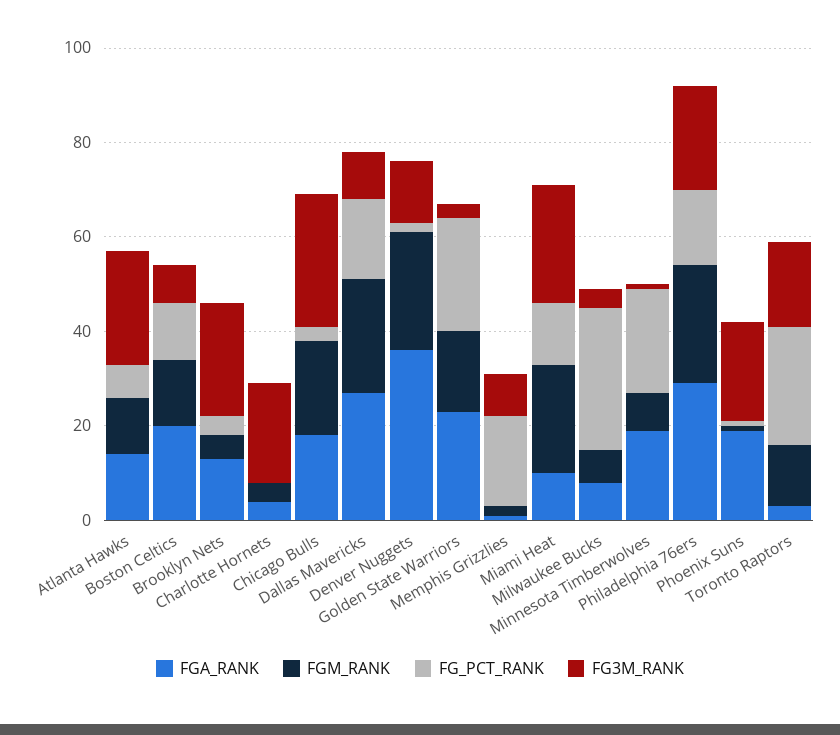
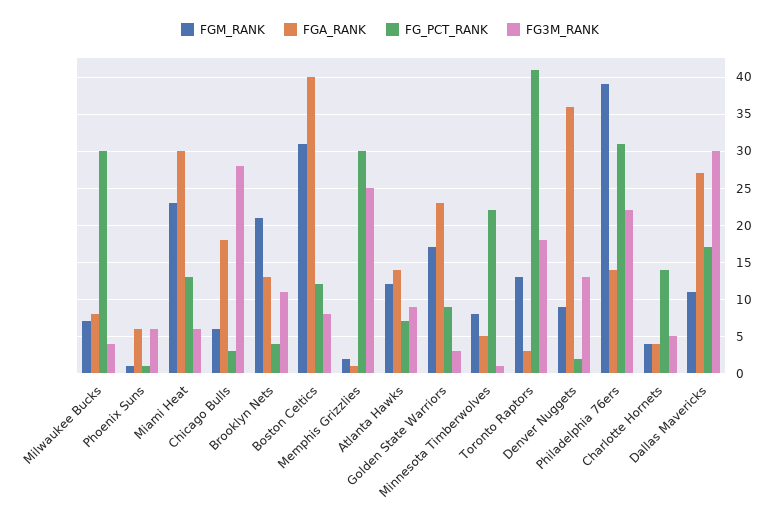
  {
    "FGA_RANK": {
      "Atlanta Hawks": 14,
-     "Boston Celtics": 20,
+     "Boston Celtics": 40,
      "Brooklyn Nets": 13,
      "Charlotte Hornets": 4,
      "Chicago Bulls": 18,
      "Dallas Mavericks": 27,
      "Denver Nuggets": 36,
      "Golden State Warriors": 23,
      "Memphis Grizzlies": 1,
-     "Miami Heat": 10,
+     "Miami Heat": 30,
      "Milwaukee Bucks": 8,
-     "Minnesota Timberwolves": 20,
+     "Minnesota Timberwolves": 5,
-     "Philadelphia 76ers": 30,
+     "Philadelphia 76ers": 14,
-     "Phoenix Suns": 20,
+     "Phoenix Suns": 6,
      "Toronto Raptors": 3
    },
    "FGM_RANK": {
      "Atlanta Hawks": 12,
-     "Boston Celtics": 15,
+     "Boston Celtics": 31,
-     "Brooklyn Nets": 5,
+     "Brooklyn Nets": 21,
      "Charlotte Hornets": 4,
-     "Chicago Bulls": 20,
+     "Chicago Bulls": 6,
-     "Dallas Mavericks": 25,
+     "Dallas Mavericks": 11,
-     "Denver Nuggets": 25,
+     "Denver Nuggets": 9,
      "Golden State Warriors": 17,
      "Memphis Grizzlies": 2,
      "Miami Heat": 23,
      "Milwaukee Bucks": 7,
      "Minnesota Timberwolves": 8,
-     "Philadelphia 76ers": 25,
+     "Philadelphia 76ers": 39,
      "Phoenix Suns": 1,
      "Toronto Raptors": 13
    },
    "FG_PCT_RANK": {
      "Atlanta Hawks": 7,
      "Boston Celtics": 12,
      "Brooklyn Nets": 4,
-     "Charlotte Hornets": 0,
+     "Charlotte Hornets": 14,
      "Chicago Bulls": 3,
      "Dallas Mavericks": 17,
      "Denver Nuggets": 2,
-     "Golden State Warriors": 25,
+     "Golden State Warriors": 9,
-     "Memphis Grizzlies": 20,
+     "Memphis Grizzlies": 30,
      "Miami Heat": 13,
      "Milwaukee Bucks": 30,
      "Minnesota Timberwolves": 22,
-     "Philadelphia 76ers": 15,
+     "Philadelphia 76ers": 31,
      "Phoenix Suns": 1,
-     "Toronto Raptors": 25
+     "Toronto Raptors": 41
    },
    "FG3M_RANK": {
-     "Atlanta Hawks": 25,
+     "Atlanta Hawks": 9,
      "Boston Celtics": 8,
-     "Brooklyn Nets": 25,
+     "Brooklyn Nets": 11,
-     "Charlotte Hornets": 20,
+     "Charlotte Hornets": 5,
      "Chicago Bulls": 28,
-     "Dallas Mavericks": 10,
+     "Dallas Mavericks": 30,
      "Denver Nuggets": 13,
      "Golden State Warriors": 3,
-     "Memphis Grizzlies": 10,
+     "Memphis Grizzlies": 25,
-     "Miami Heat": 25,
+     "Miami Heat": 6,
      "Milwaukee Bucks": 4,
      "Minnesota Timberwolves": 1,
      "Philadelphia 76ers": 22,
-     "Phoenix Suns": 20,
+     "Phoenix Suns": 6,
      "Toronto Raptors": 18
    }
  }

